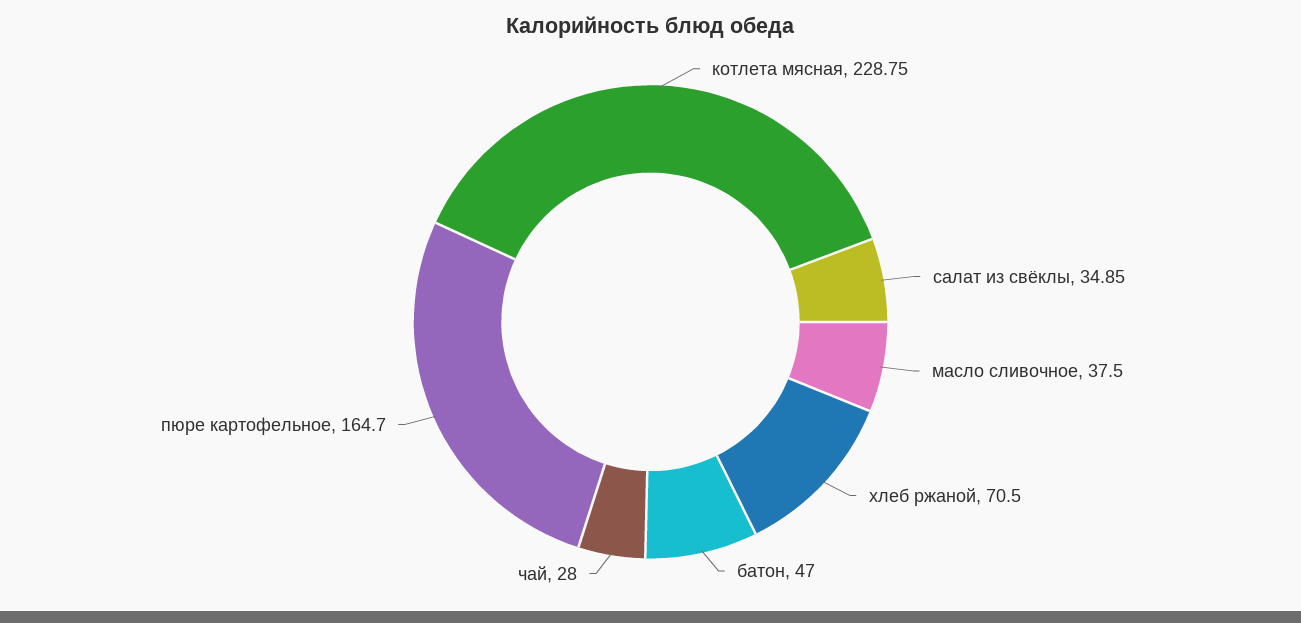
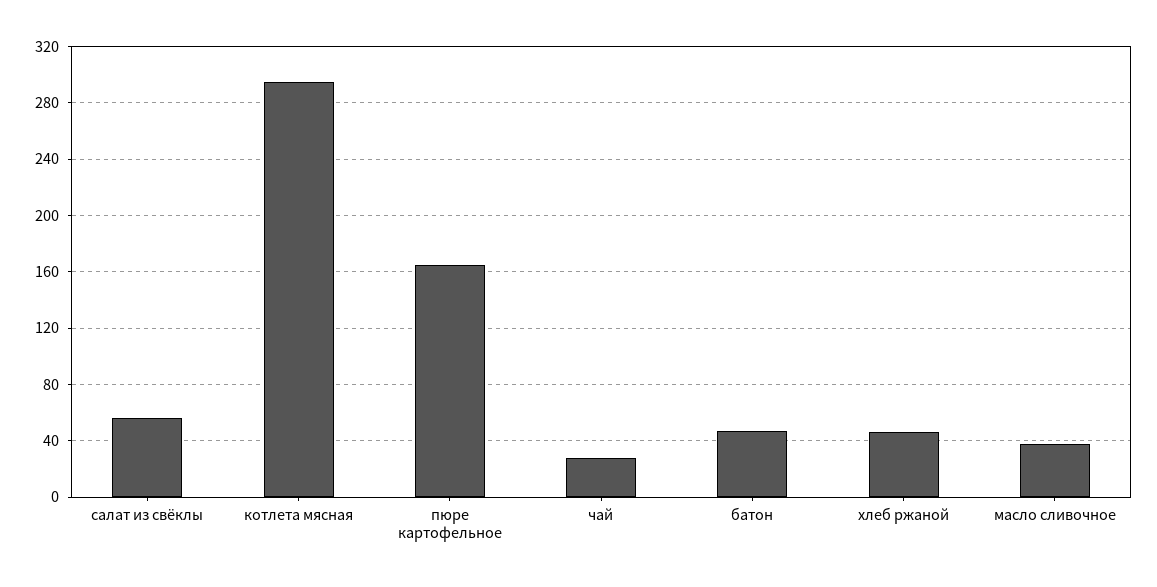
  {
-   "котлета мясная": 228.75,
+   "котлета мясная": 295,
-   "салат из свёклы": 34.85,
+   "салат из свёклы": 55,
    "масло сливочное": 37.5,
-   "хлеб ржаной": 70.5,
+   "хлеб ржаной": 45,
    "батон": 47,
    "чай": 28,
    "пюре картофельное": 164.7
  }

